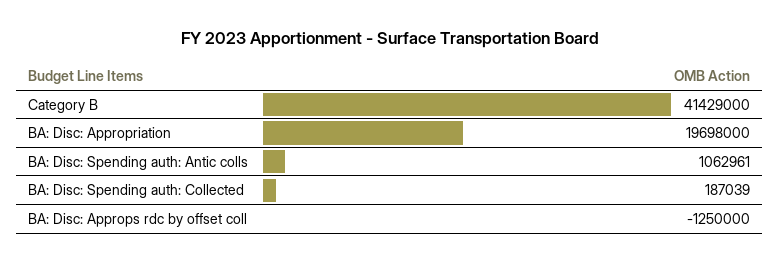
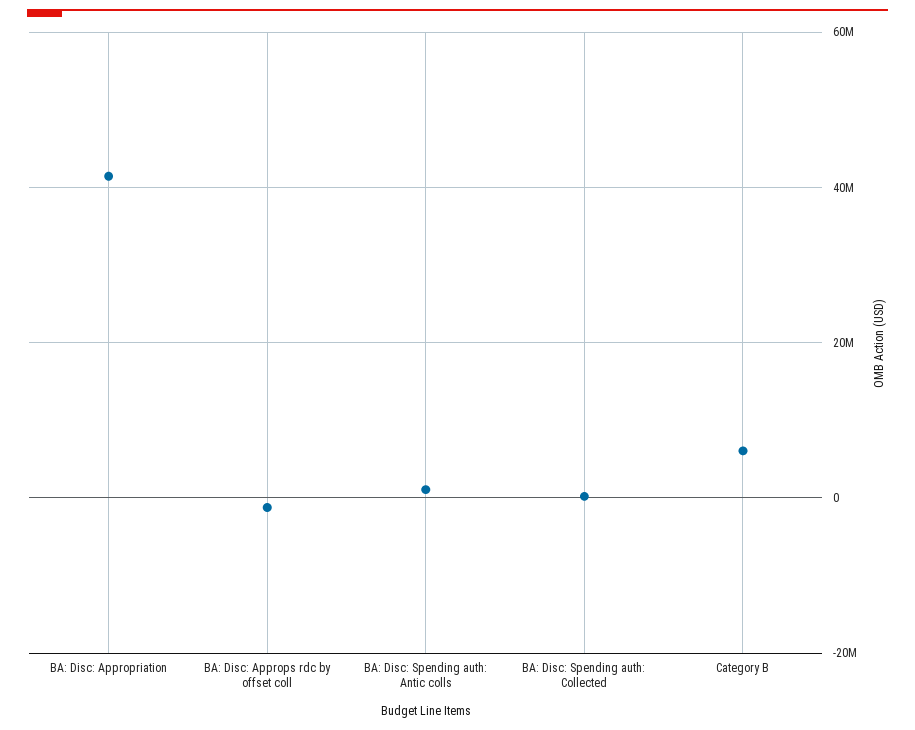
  {
-   "Category B": 41429000,
+   "Category B": 6000000,
-   "BA: Disc: Appropriation": 19698000,
+   "BA: Disc: Appropriation": 42000000,
    "BA: Disc: Spending auth: Antic colls": 1062961,
    "BA: Disc: Spending auth: Collected": 187039,
    "BA: Disc: Approps rdc by offset coll": -1250000
  }

